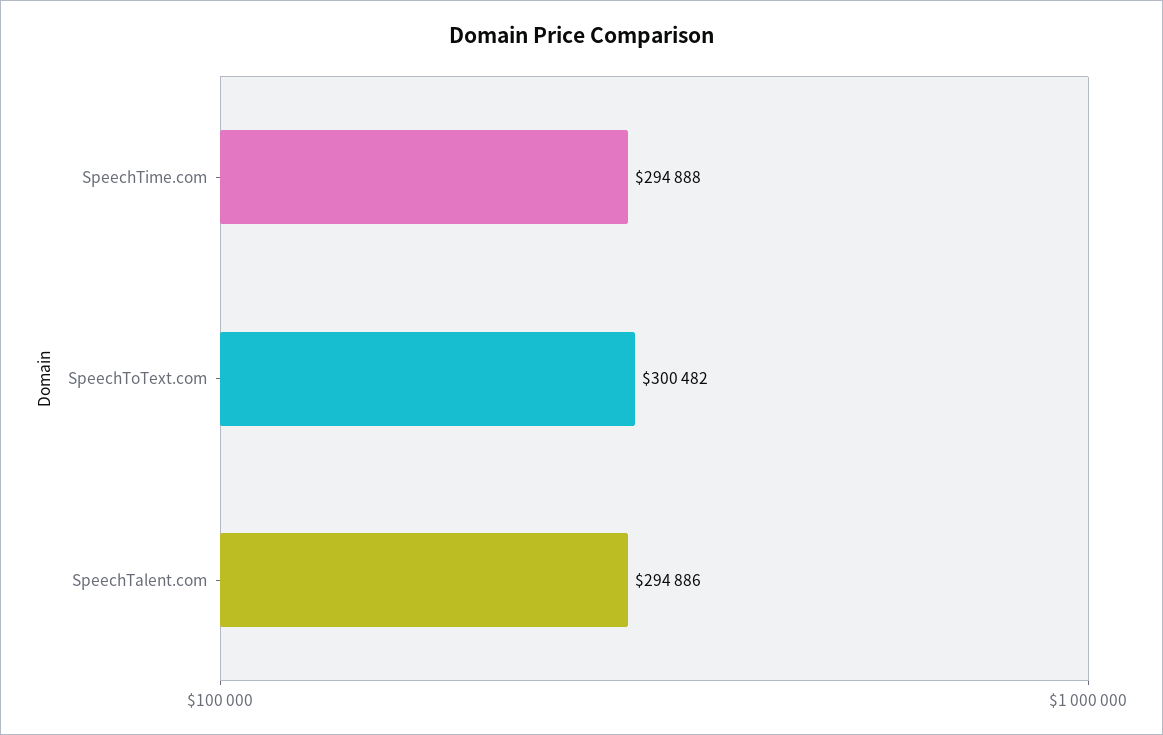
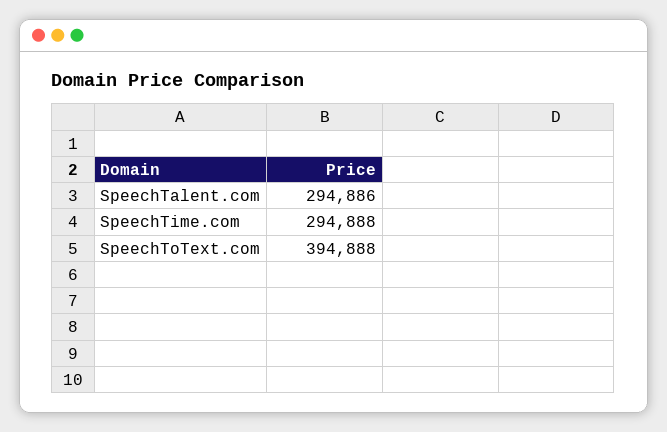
  {
    "SpeechTime.com": 294888,
-   "SpeechToText.com": 300482,
+   "SpeechToText.com": 394888,
    "SpeechTalent.com": 294886
  }

